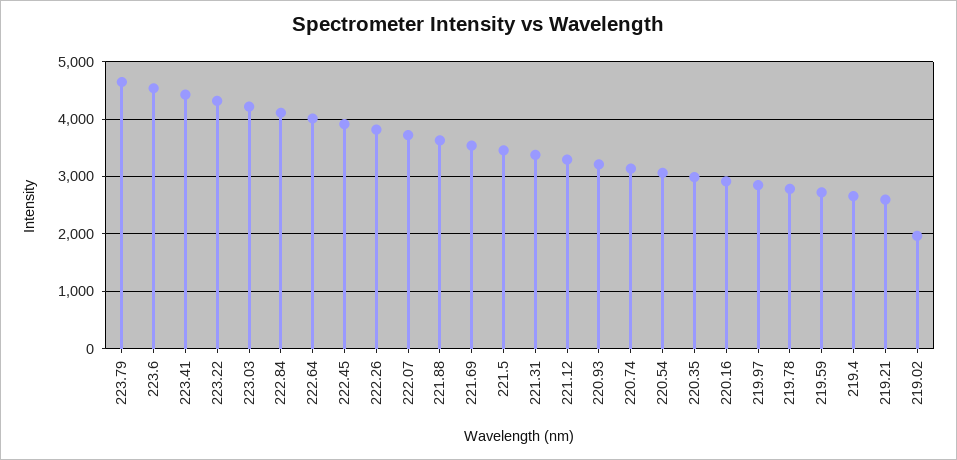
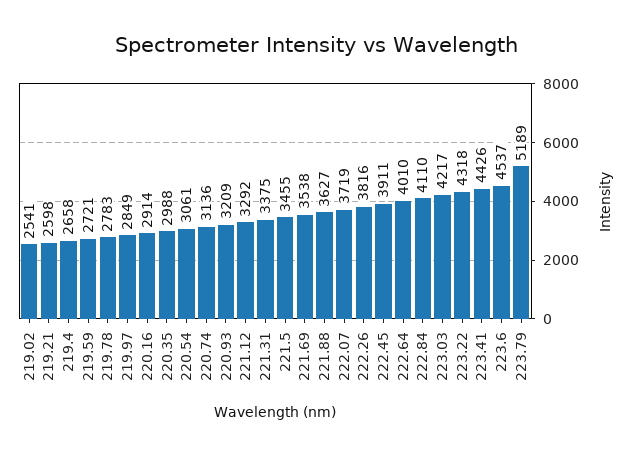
  {
-   "223.79": 4600,
+   "223.79": 5189,
    "223.6": 4537,
    "223.41": 4426,
    "223.22": 4318,
    "223.03": 4217,
    "222.84": 4110,
    "222.64": 4010,
    "222.45": 3911,
    "222.26": 3816,
    "222.07": 3719,
    "221.88": 3627,
    "221.69": 3538,
    "221.5": 3455,
    "221.31": 3375,
    "221.12": 3292,
    "220.93": 3209,
    "220.74": 3136,
    "220.54": 3061,
    "220.35": 2988,
    "220.16": 2914,
    "219.97": 2849,
    "219.78": 2783,
    "219.59": 2721,
    "219.4": 2658,
    "219.21": 2598,
-   "219.02": 2000
+   "219.02": 2541
  }

